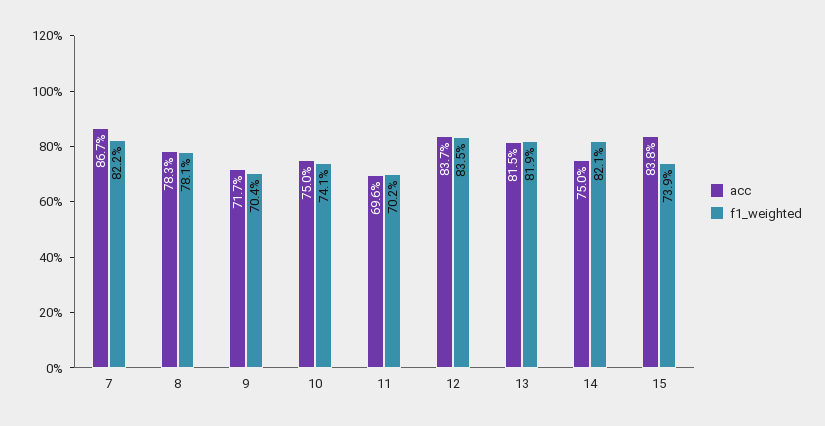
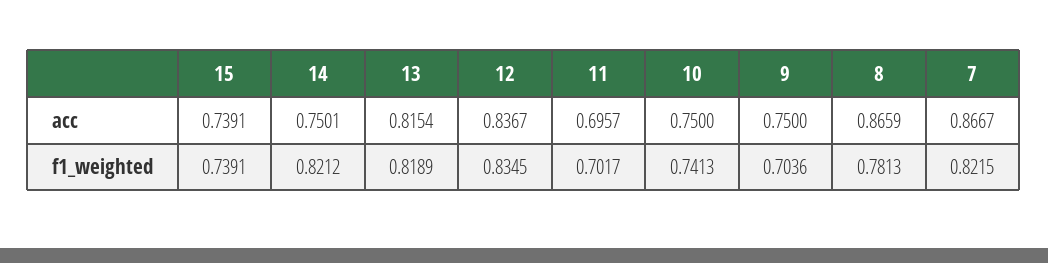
  {
    "acc": {
      "7": 0.8667,
-     "8": 0.783,
+     "8": 0.8659,
-     "9": 0.717,
+     "9": 0.75,
      "10": 0.75,
      "11": 0.6957,
      "12": 0.8367,
      "13": 0.8154,
      "14": 0.7501,
-     "15": 0.838
+     "15": 0.7391
    },
    "f1_weighted": {
      "7": 0.8215,
      "8": 0.7813,
      "9": 0.7036,
      "10": 0.7413,
      "11": 0.7017,
      "12": 0.8345,
      "13": 0.8189,
      "14": 0.8212,
      "15": 0.7391
    }
  }

